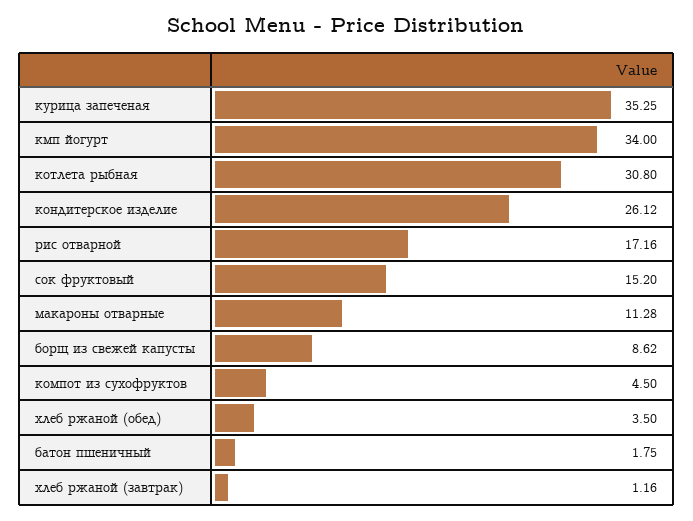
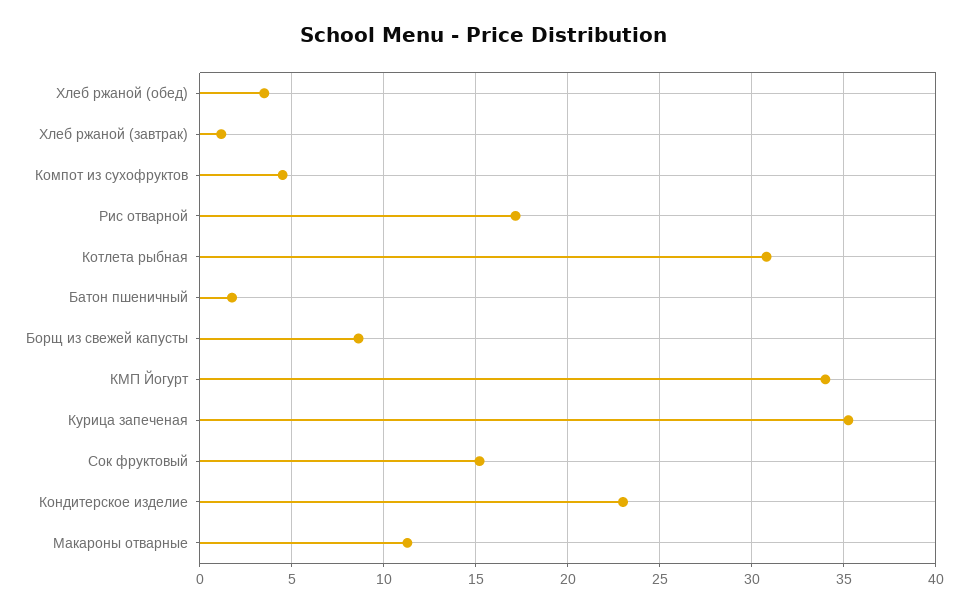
  {
    "курица запеченая": 35.25,
    "кмп йогурт": 34,
    "котлета рыбная": 30.8,
-   "кондитерское изделие": 26.12,
+   "кондитерское изделие": 23,
    "рис отварной": 17.16,
    "сок фруктовый": 15.2,
    "макароны отварные": 11.28,
    "борщ из свежей капусты": 8.62,
    "компот из сухофруктов": 4.5,
    "хлеб ржаной (обед)": 3.5,
    "батон пшеничный": 1.75,
    "хлеб ржаной (завтрак)": 1.16
  }

